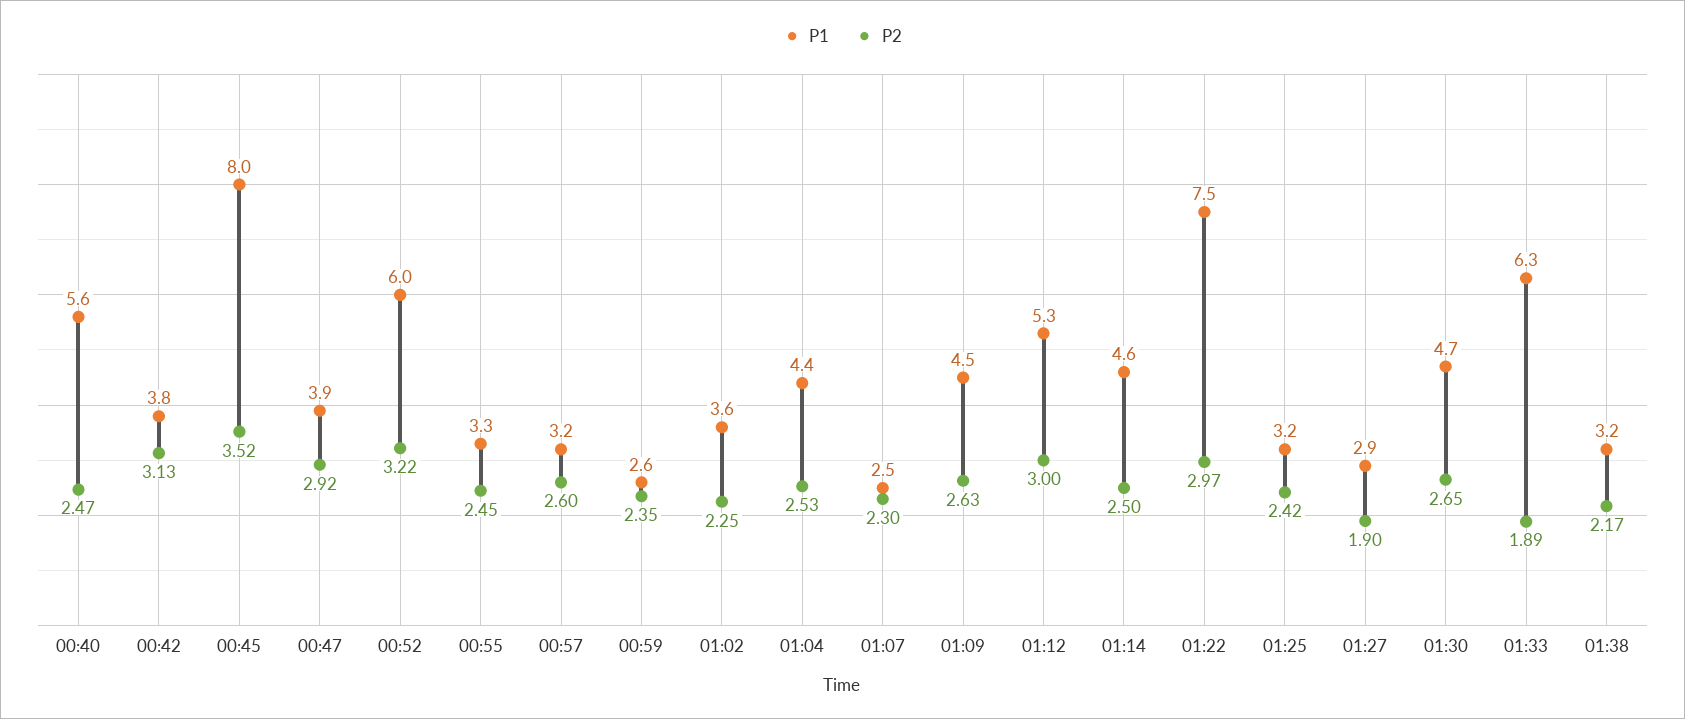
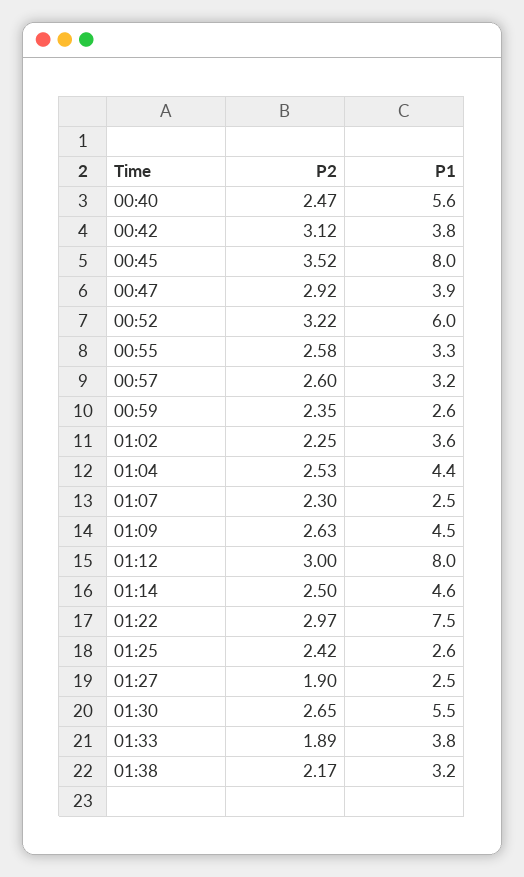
  {
    "P1": {
      "00:40": 5.6,
      "00:42": 3.8,
      "00:45": 8,
      "00:47": 3.9,
      "00:52": 6,
      "00:55": 3.3,
      "00:57": 3.2,
      "00:59": 2.6,
      "01:02": 3.6,
      "01:04": 4.4,
      "01:07": 2.5,
      "01:09": 4.5,
-     "01:12": 5.3,
+     "01:12": 8,
      "01:14": 4.6,
      "01:22": 7.5,
-     "01:25": 3.2,
+     "01:25": 2.6,
-     "01:27": 2.9,
+     "01:27": 2.5,
-     "01:30": 4.7,
+     "01:30": 5.5,
-     "01:33": 6.3,
+     "01:33": 3.8,
      "01:38": 3.2
    },
    "P2": {
      "00:40": 2.47,
-     "00:42": 3.13,
+     "00:42": 3.12,
      "00:45": 3.52,
      "00:47": 2.92,
      "00:52": 3.22,
-     "00:55": 2.45,
+     "00:55": 2.58,
      "00:57": 2.6,
      "00:59": 2.35,
      "01:02": 2.25,
      "01:04": 2.53,
      "01:07": 2.3,
      "01:09": 2.63,
      "01:12": 3,
      "01:14": 2.5,
      "01:22": 2.97,
      "01:25": 2.42,
      "01:27": 1.9,
      "01:30": 2.65,
      "01:33": 1.89,
      "01:38": 2.17
    }
  }

